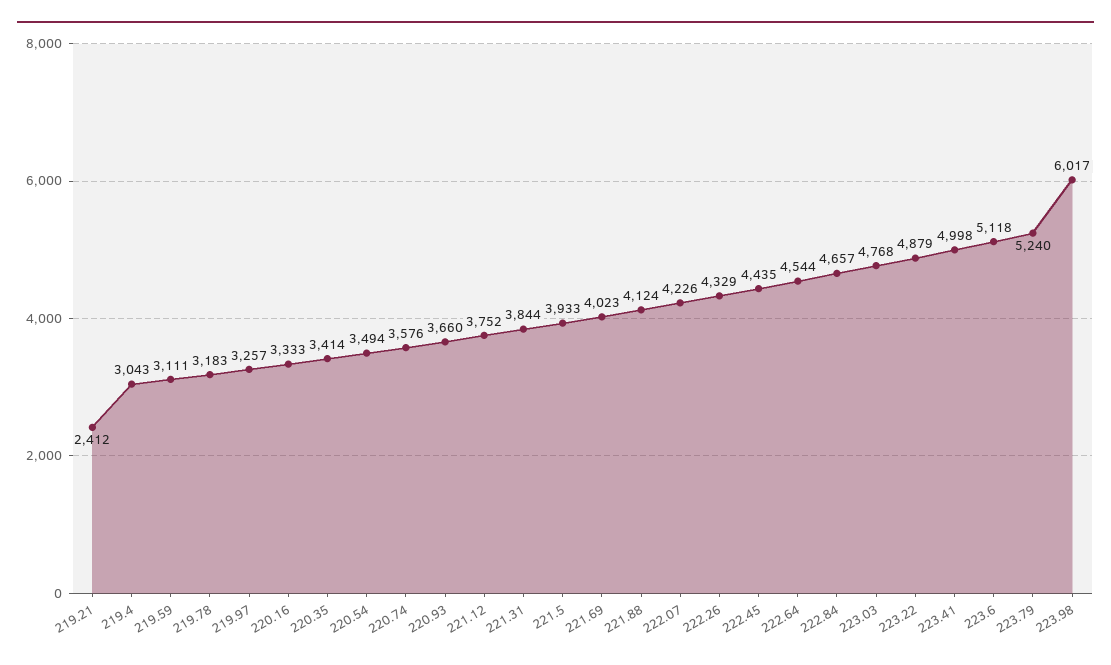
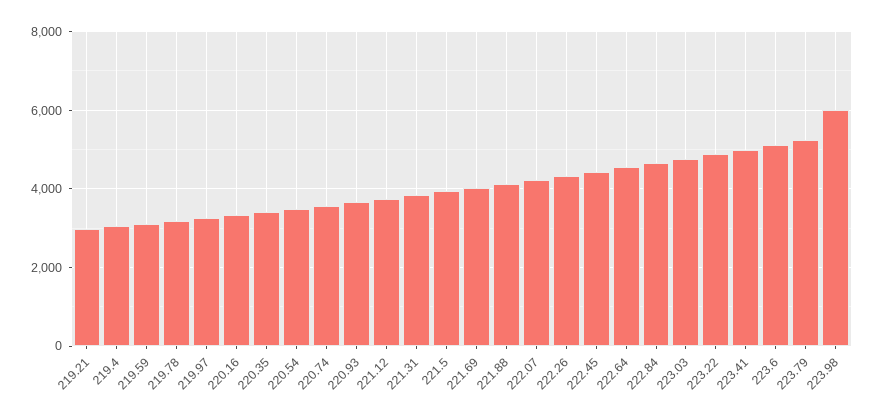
  {
-   "219.21": 2412,
+   "219.21": 3000,
    "219.4": 3043,
    "219.59": 3111,
    "219.78": 3183,
    "219.97": 3257,
    "220.16": 3333,
    "220.35": 3414,
    "220.54": 3494,
    "220.74": 3576,
    "220.93": 3660,
    "221.12": 3752,
    "221.31": 3844,
    "221.5": 3933,
    "221.69": 4023,
    "221.88": 4124,
    "222.07": 4226,
    "222.26": 4329,
    "222.45": 4435,
    "222.64": 4544,
    "222.84": 4657,
    "223.03": 4768,
    "223.22": 4879,
    "223.41": 4998,
    "223.6": 5118,
    "223.79": 5240,
    "223.98": 6017
  }

